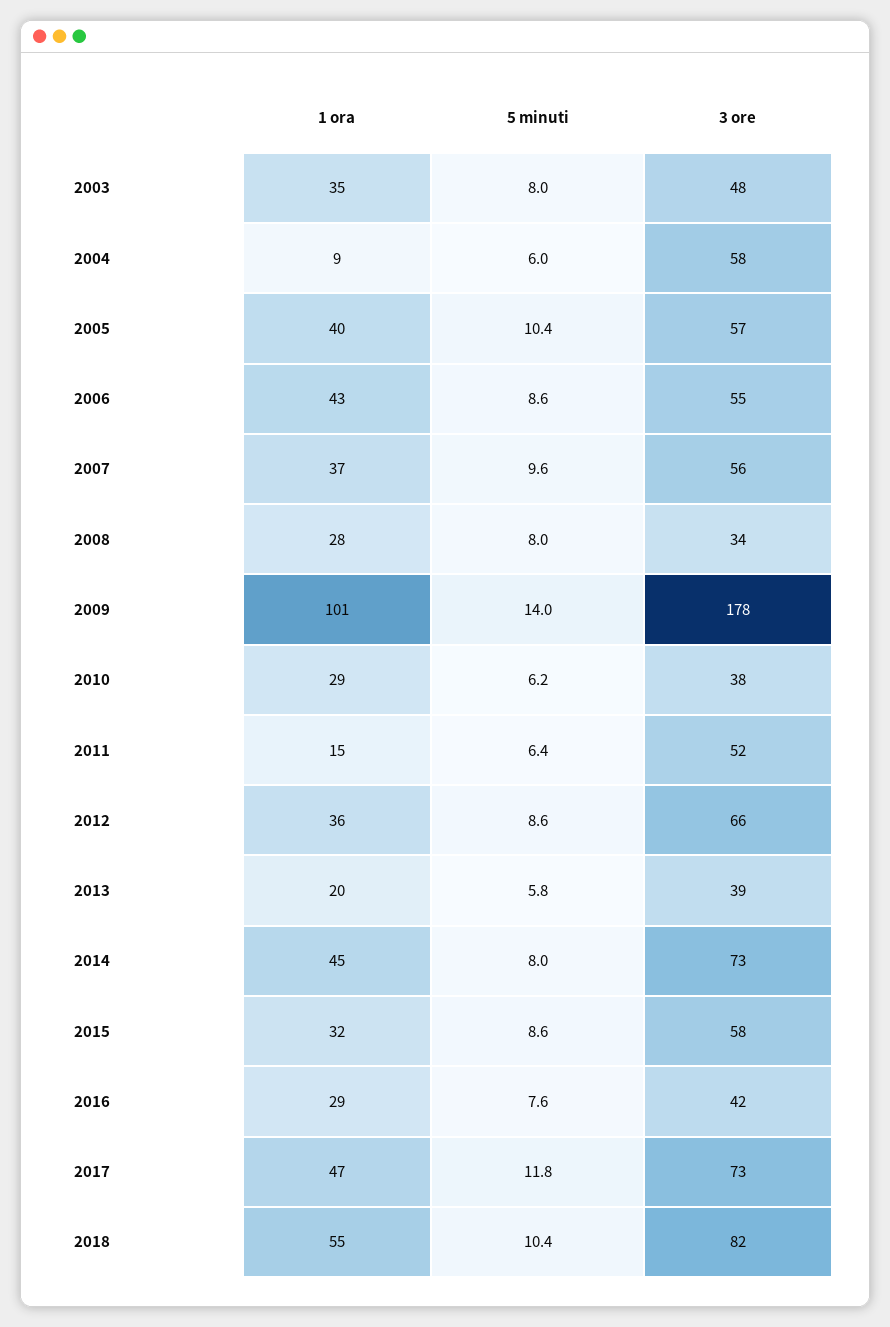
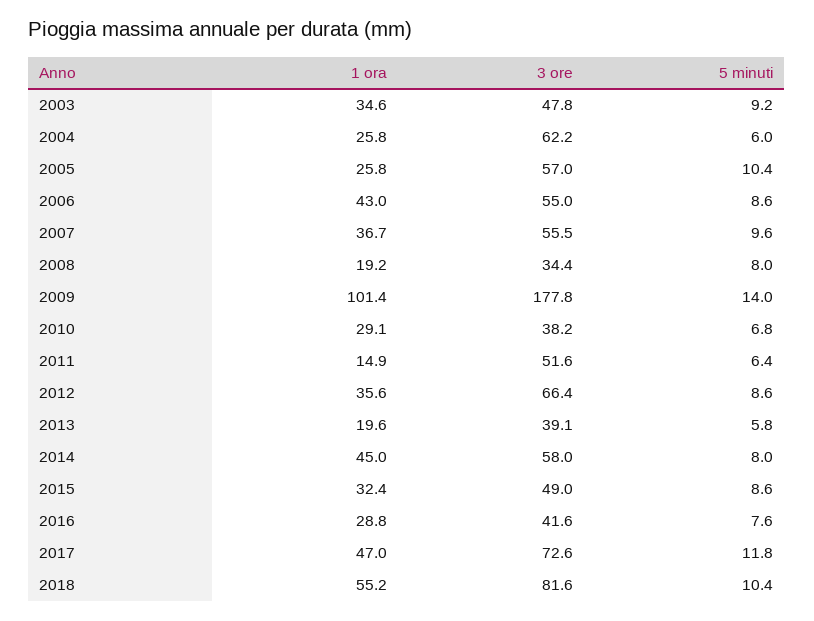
  {
    "1 ora": {
      "2003": 34.6,
-     "2004": 9,
+     "2004": 25.8,
-     "2005": 40,
+     "2005": 25.8,
      "2006": 43,
      "2007": 36.7,
-     "2008": 28,
+     "2008": 19.2,
      "2009": 101.4,
      "2010": 29.1,
      "2011": 14.9,
      "2012": 35.6,
      "2013": 19.6,
      "2014": 45,
      "2015": 32.4,
      "2016": 28.8,
      "2017": 47,
      "2018": 55.2
    },
    "5 minuti": {
-     "2003": 8,
+     "2003": 9.2,
      "2004": 6,
      "2005": 10.4,
      "2006": 8.6,
      "2007": 9.6,
      "2008": 8,
      "2009": 14,
-     "2010": 6.2,
+     "2010": 6.8,
      "2011": 6.4,
      "2012": 8.6,
      "2013": 5.8,
      "2014": 8,
      "2015": 8.6,
      "2016": 7.6,
      "2017": 11.8,
      "2018": 10.4
    },
    "3 ore": {
      "2003": 47.8,
-     "2004": 58,
+     "2004": 62.2,
      "2005": 57,
      "2006": 55,
      "2007": 55.5,
      "2008": 34.4,
      "2009": 177.8,
      "2010": 38.2,
      "2011": 51.6,
      "2012": 66.4,
      "2013": 39.1,
-     "2014": 73,
+     "2014": 58,
-     "2015": 58,
+     "2015": 49,
      "2016": 41.6,
      "2017": 72.6,
      "2018": 81.6
    }
  }

